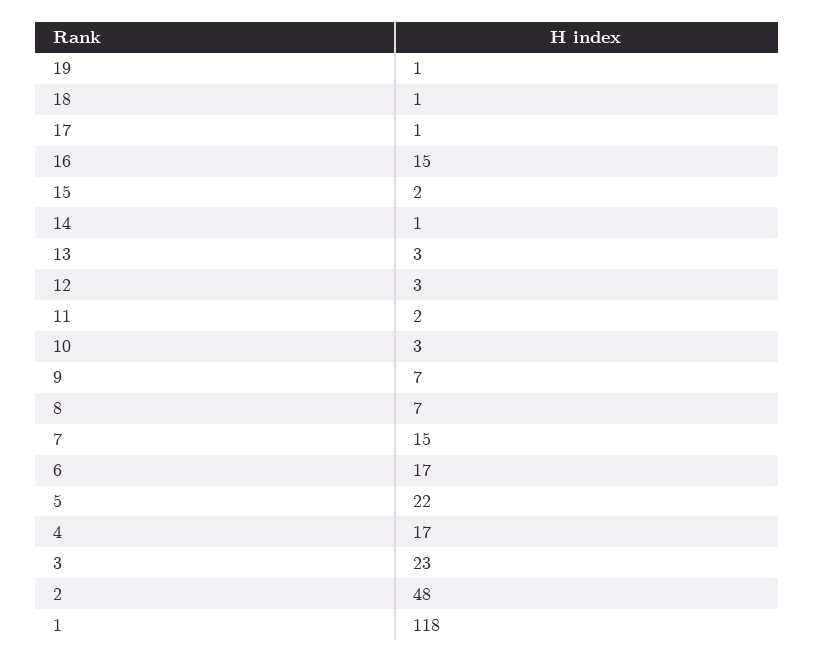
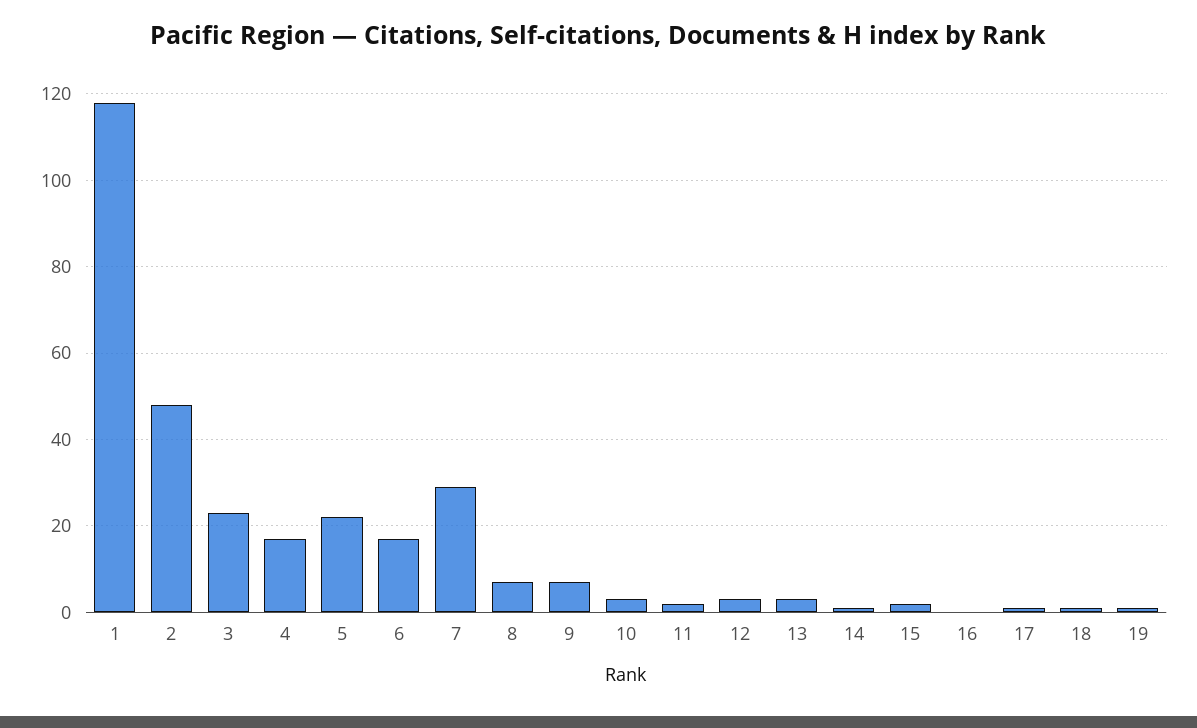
  {
    "19": 1,
    "18": 1,
    "17": 1,
-   "16": 15,
+   "16": 0,
    "15": 2,
    "14": 1,
    "13": 3,
    "12": 3,
    "11": 2,
    "10": 3,
    "9": 7,
    "8": 7,
-   "7": 15,
+   "7": 30,
    "6": 17,
    "5": 22,
    "4": 17,
    "3": 23,
    "2": 48,
    "1": 118
  }

